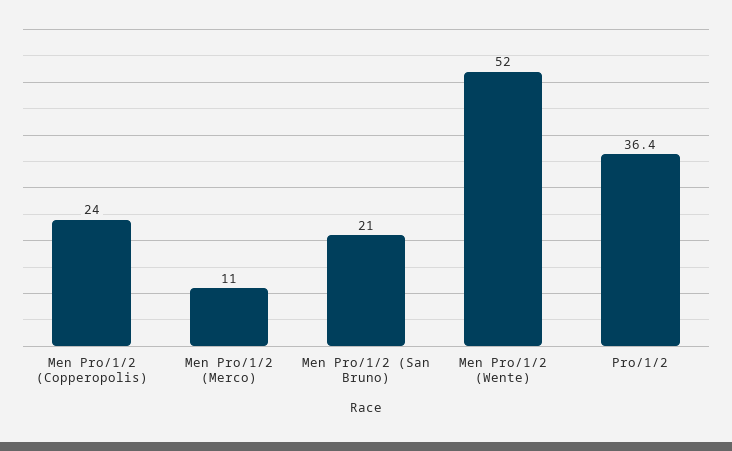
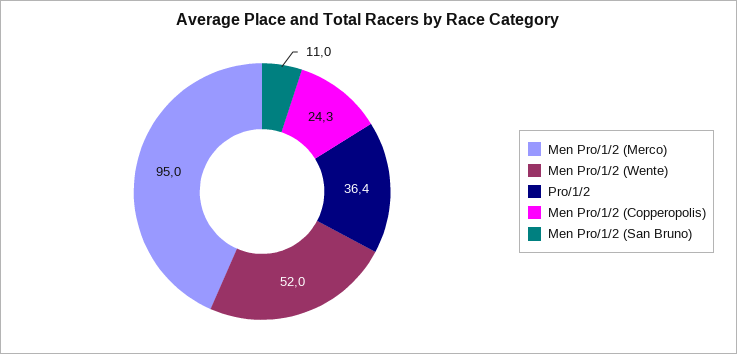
  {
-   "Men Pro/1/2 (Copperopolis)": 24,
+   "Men Pro/1/2 (Copperopolis)": 24.3,
-   "Men Pro/1/2 (Merco)": 11,
+   "Men Pro/1/2 (Merco)": 95,
-   "Men Pro/1/2 (San Bruno)": 21,
+   "Men Pro/1/2 (San Bruno)": 11,
    "Men Pro/1/2 (Wente)": 52,
    "Pro/1/2": 36.4
  }

